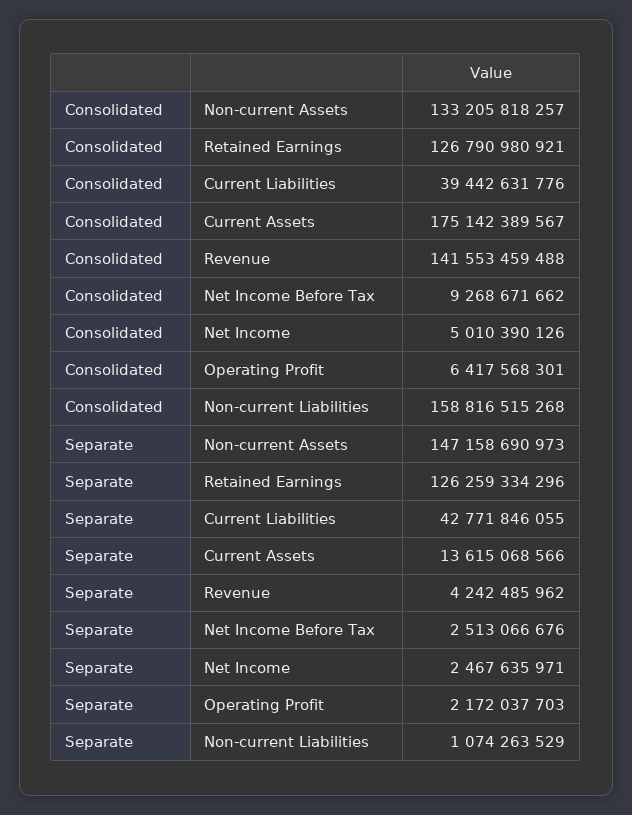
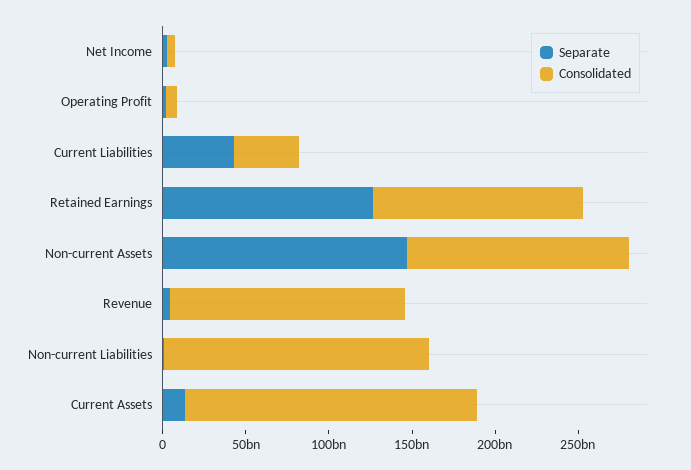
  {
    "Consolidated": {
      "Non-current Assets": 133205818257,
      "Retained Earnings": 126790980921,
      "Current Liabilities": 39442631776,
      "Current Assets": 175142389567,
      "Revenue": 141553459488,
-     "Net Income Before Tax": 9268671662,
      "Net Income": 5010390126,
      "Operating Profit": 6417568301,
      "Non-current Liabilities": 158816515268
    },
    "Separate": {
      "Non-current Assets": 147158690973,
      "Retained Earnings": 126259334296,
      "Current Liabilities": 42771846055,
      "Current Assets": 13615068566,
      "Revenue": 4242485962,
-     "Net Income Before Tax": 2513066676,
      "Net Income": 2467635971,
      "Operating Profit": 2172037703,
      "Non-current Liabilities": 1074263529
    }
  }

